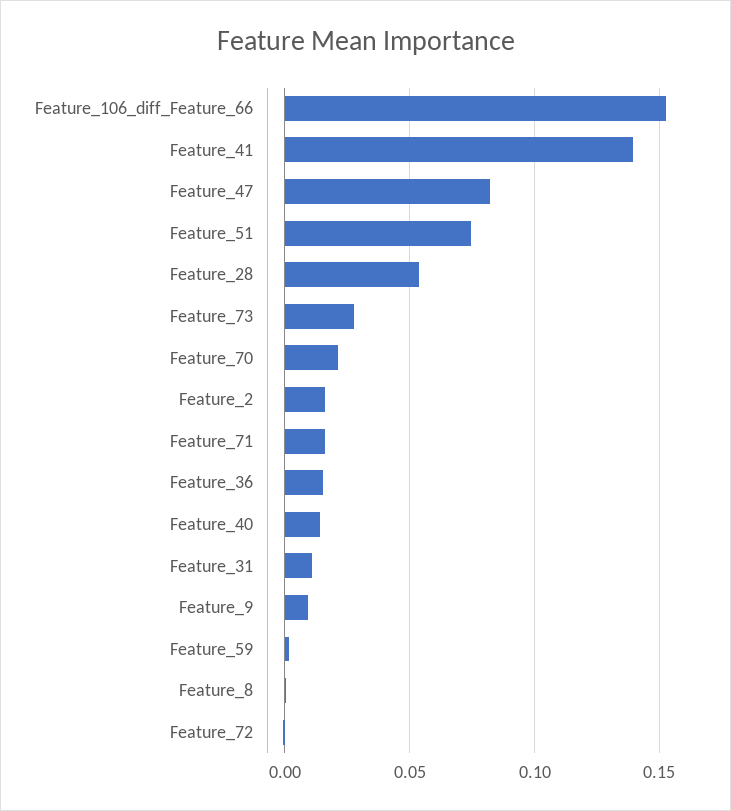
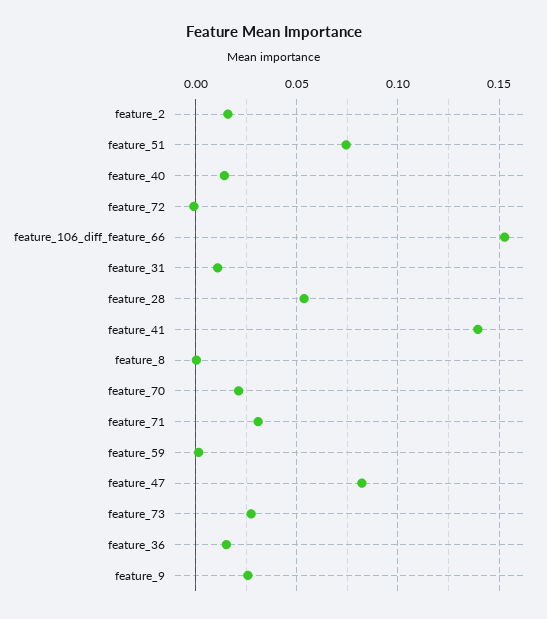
  {
    "Feature_106_diff_Feature_66": 0.155,
    "Feature_41": 0.14,
    "Feature_47": 0.08,
    "Feature_51": 0.075,
    "Feature_28": 0.055,
    "Feature_73": 0.03,
    "Feature_70": 0.02,
    "Feature_2": 0.015,
-   "Feature_71": 0.015,
+   "Feature_71": 0.03,
    "Feature_36": 0.015,
    "Feature_40": 0.015,
    "Feature_31": 0.01,
-   "Feature_9": 0.01,
+   "Feature_9": 0.025,
    "Feature_59": 0,
    "Feature_8": 0,
    "Feature_72": 0
  }

